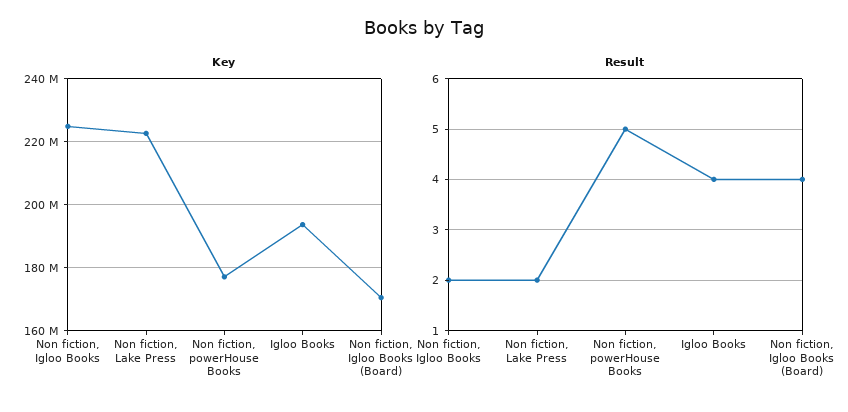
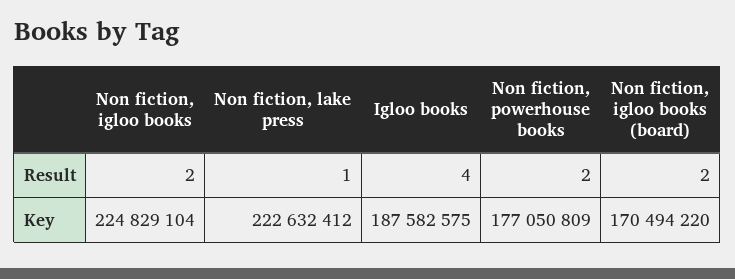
  {
    "Key": {
      "Non fiction, Igloo Books": 224829104,
      "Non fiction, Lake Press": 222632412,
      "Non fiction, powerHouse Books": 177050809,
-     "Igloo Books": 194000000,
+     "Igloo Books": 187582575,
      "Non fiction, Igloo Books (Board)": 170494220
    },
    "Result": {
      "Non fiction, Igloo Books": 2,
-     "Non fiction, Lake Press": 2,
+     "Non fiction, Lake Press": 1,
-     "Non fiction, powerHouse Books": 5,
+     "Non fiction, powerHouse Books": 2,
      "Igloo Books": 4,
-     "Non fiction, Igloo Books (Board)": 4
+     "Non fiction, Igloo Books (Board)": 2
    }
  }

